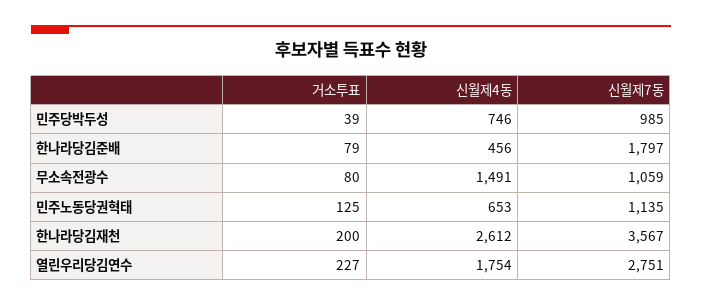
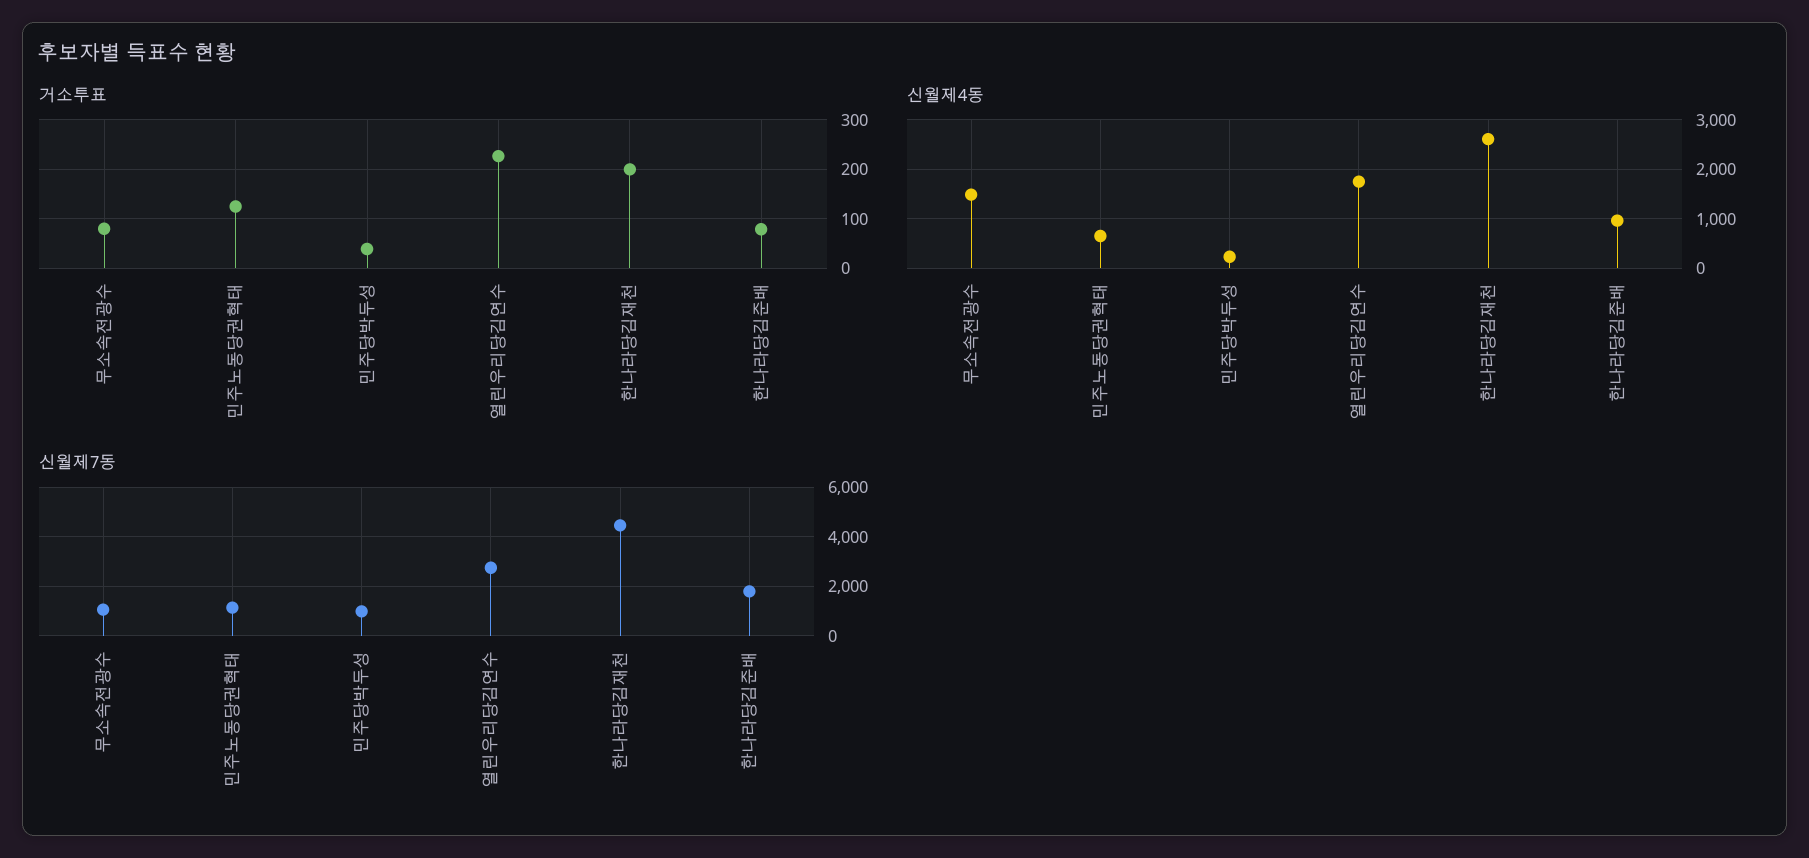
  {
    "거소투표": {
      "민주당박두성": 39,
      "한나라당김준배": 79,
      "무소속전광수": 80,
      "민주노동당권혁태": 125,
      "한나라당김재천": 200,
      "열린우리당김연수": 227
    },
    "신월제4동": {
-     "민주당박두성": 746,
+     "민주당박두성": 200,
-     "한나라당김준배": 456,
+     "한나라당김준배": 1000,
      "무소속전광수": 1491,
      "민주노동당권혁태": 653,
      "한나라당김재천": 2612,
      "열린우리당김연수": 1754
    },
    "신월제7동": {
      "민주당박두성": 985,
      "한나라당김준배": 1797,
      "무소속전광수": 1059,
      "민주노동당권혁태": 1135,
-     "한나라당김재천": 3567,
+     "한나라당김재천": 4500,
      "열린우리당김연수": 2751
    }
  }

